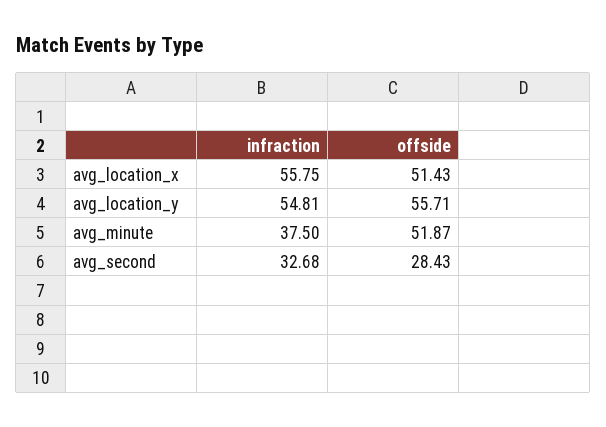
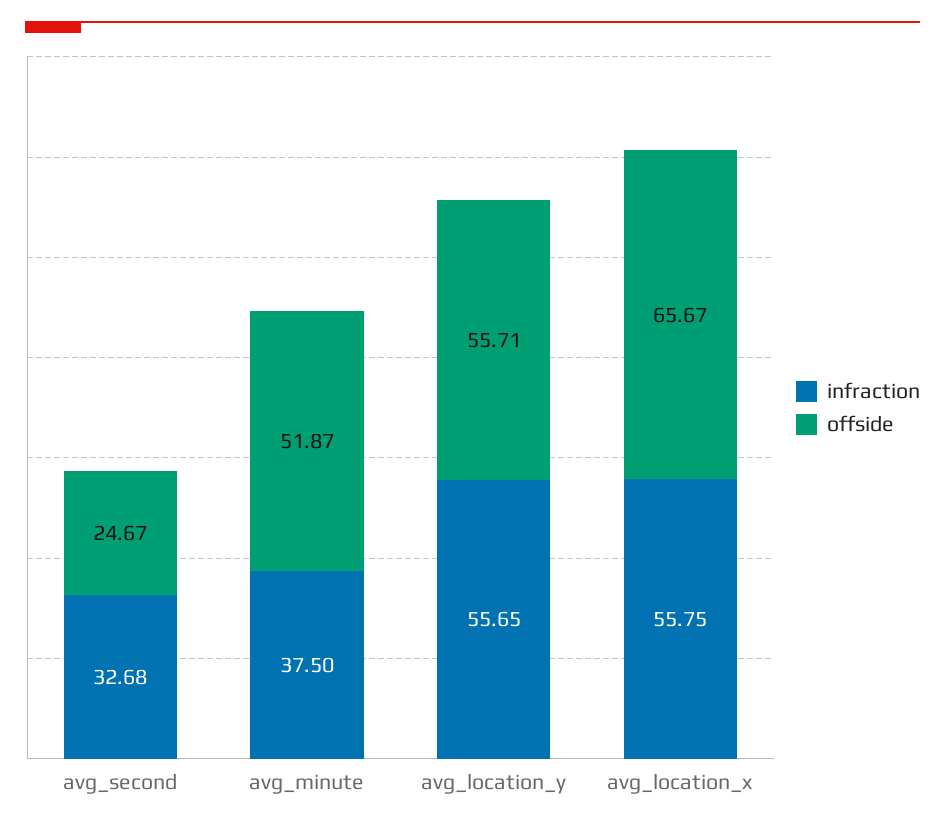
  {
    "infraction": {
      "avg_location_x": 55.75,
-     "avg_location_y": 54.81,
+     "avg_location_y": 55.65,
      "avg_minute": 37.5,
      "avg_second": 32.68
    },
    "offside": {
-     "avg_location_x": 51.43,
+     "avg_location_x": 65.67,
      "avg_location_y": 55.71,
      "avg_minute": 51.87,
-     "avg_second": 28.43
+     "avg_second": 24.67
    }
  }

